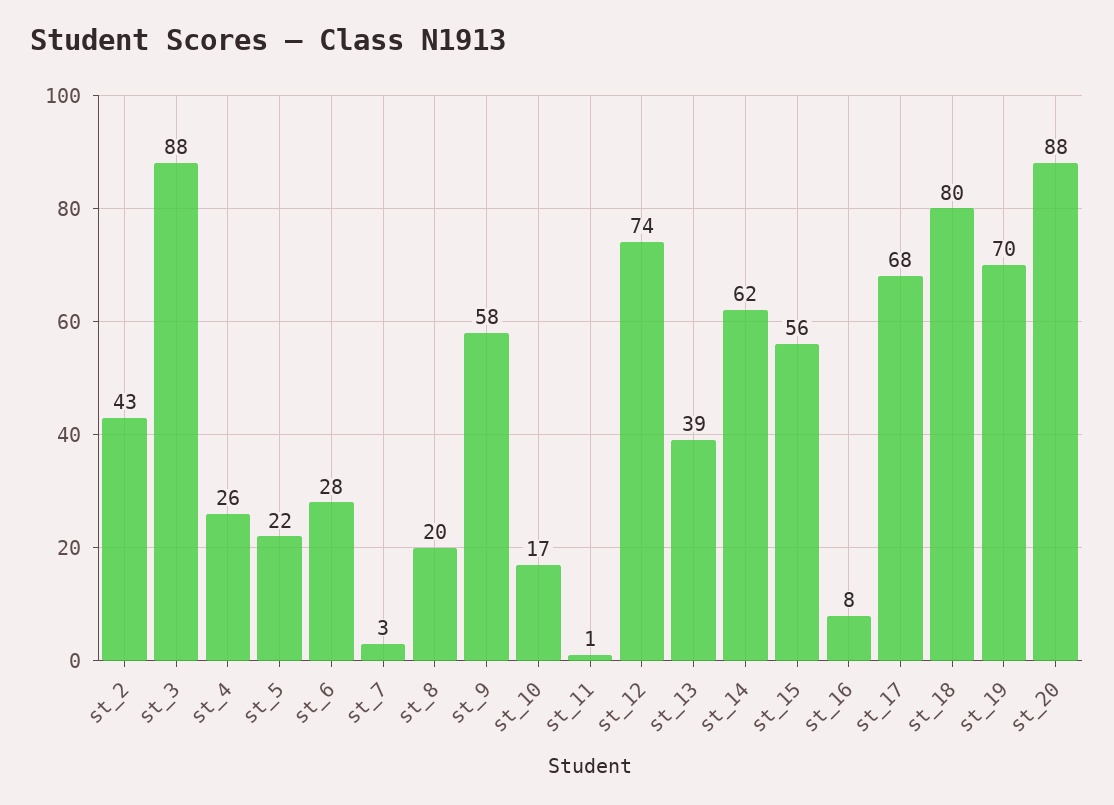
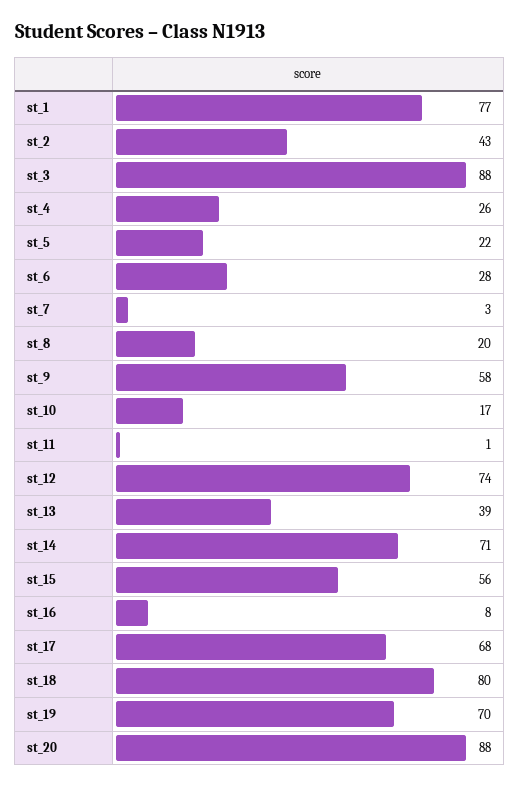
  {
    "st_2": 43,
    "st_3": 88,
    "st_4": 26,
    "st_5": 22,
    "st_6": 28,
    "st_7": 3,
    "st_8": 20,
    "st_9": 58,
    "st_10": 17,
    "st_11": 1,
    "st_12": 74,
    "st_13": 39,
-   "st_14": 62,
+   "st_14": 71,
    "st_15": 56,
    "st_16": 8,
    "st_17": 68,
    "st_18": 80,
    "st_19": 70,
-   "st_20": 88
+   "st_20": 88,
+   "st_1": 77
  }

